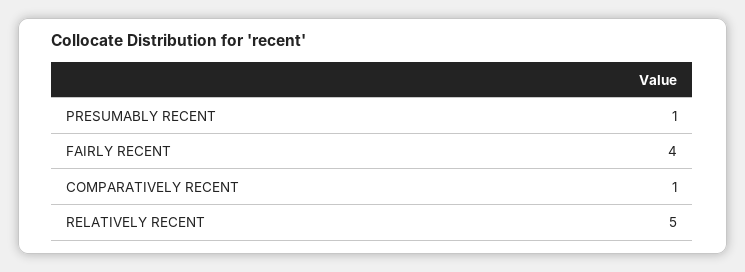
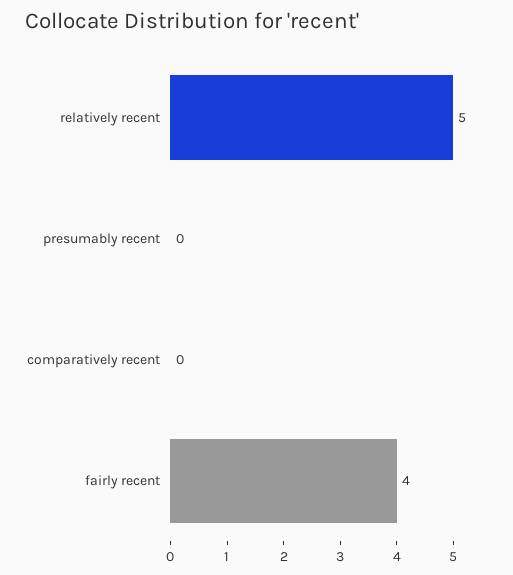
  {
-   "PRESUMABLY RECENT": 1,
+   "PRESUMABLY RECENT": 0,
    "FAIRLY RECENT": 4,
-   "COMPARATIVELY RECENT": 1,
+   "COMPARATIVELY RECENT": 0,
    "RELATIVELY RECENT": 5
  }

